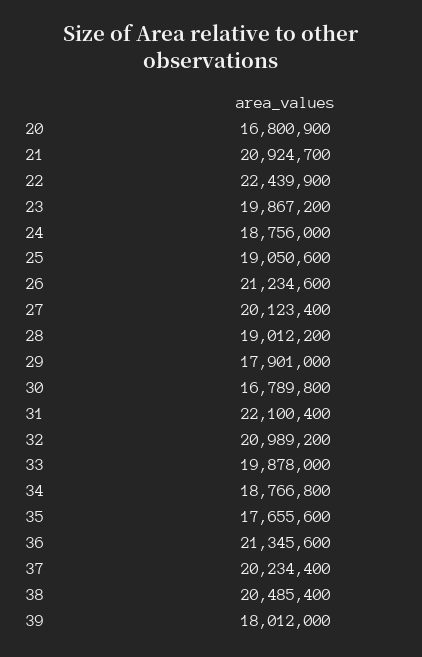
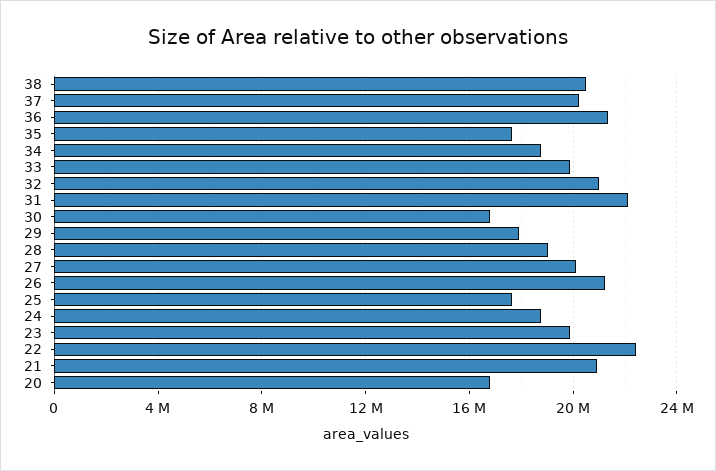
  {
    "20": 16800900,
    "21": 20924700,
    "22": 22439900,
    "23": 19867200,
    "24": 18756000,
-   "25": 19050600,
+   "25": 17500000,
    "26": 21234600,
    "27": 20123400,
    "28": 19012200,
    "29": 17901000,
    "30": 16789800,
    "31": 22100400,
    "32": 20989200,
    "33": 19878000,
    "34": 18766800,
    "35": 17655600,
    "36": 21345600,
    "37": 20234400,
-   "38": 20485400,
+   "38": 20485400
-   "39": 18012000
  }

